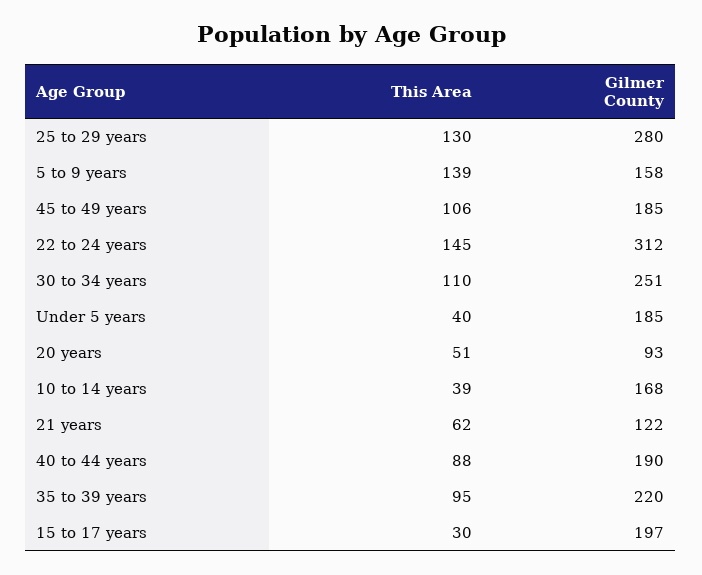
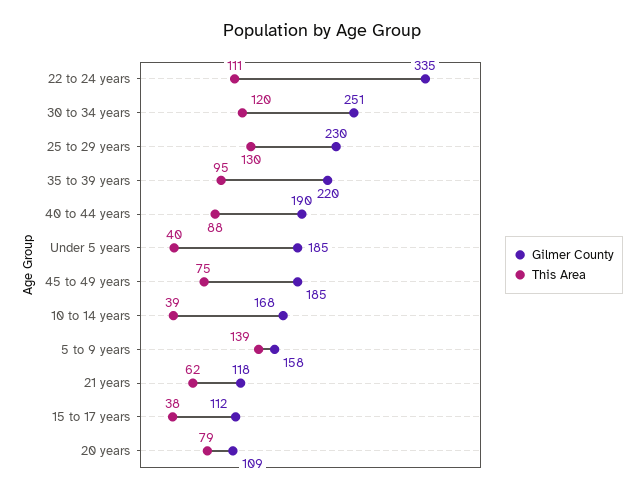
  {
    "This Area": {
      "25 to 29 years": 130,
      "5 to 9 years": 139,
-     "45 to 49 years": 106,
+     "45 to 49 years": 75,
-     "22 to 24 years": 145,
+     "22 to 24 years": 111,
-     "30 to 34 years": 110,
+     "30 to 34 years": 120,
      "Under 5 years": 40,
-     "20 years": 51,
+     "20 years": 79,
      "10 to 14 years": 39,
      "21 years": 62,
      "40 to 44 years": 88,
      "35 to 39 years": 95,
-     "15 to 17 years": 30
+     "15 to 17 years": 38
    },
    "Gilmer County": {
-     "25 to 29 years": 280,
+     "25 to 29 years": 230,
      "5 to 9 years": 158,
      "45 to 49 years": 185,
-     "22 to 24 years": 312,
+     "22 to 24 years": 335,
      "30 to 34 years": 251,
      "Under 5 years": 185,
-     "20 years": 93,
+     "20 years": 109,
      "10 to 14 years": 168,
-     "21 years": 122,
+     "21 years": 118,
      "40 to 44 years": 190,
      "35 to 39 years": 220,
-     "15 to 17 years": 197
+     "15 to 17 years": 112
    }
  }

